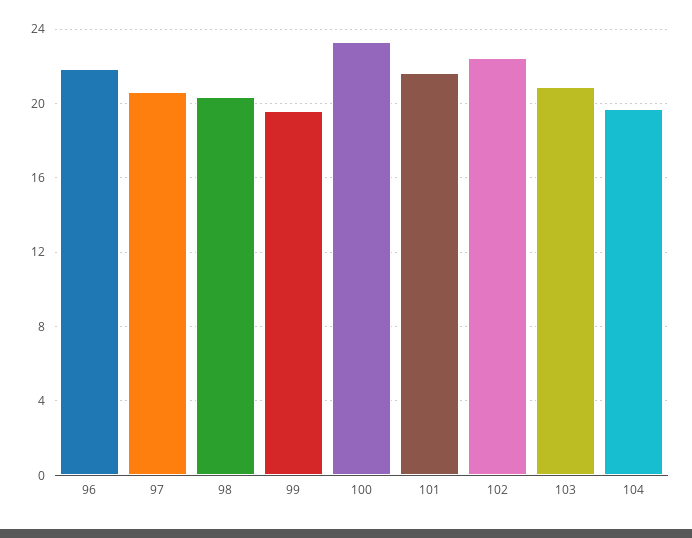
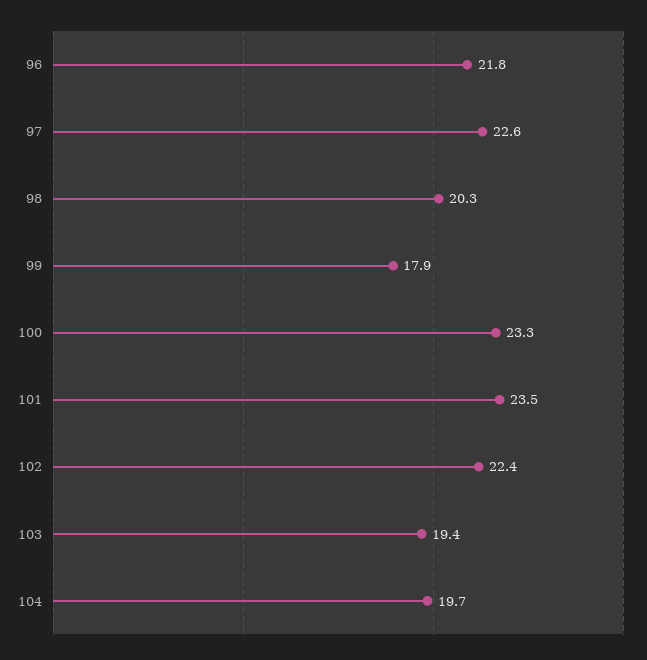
  {
    "96": 21.8,
-   "97": 20.5,
+   "97": 22.6,
    "98": 20.3,
-   "99": 19.5,
+   "99": 17.9,
    "100": 23.3,
-   "101": 21.5,
+   "101": 23.5,
    "102": 22.4,
-   "103": 21,
+   "103": 19.4,
    "104": 19.7
  }

